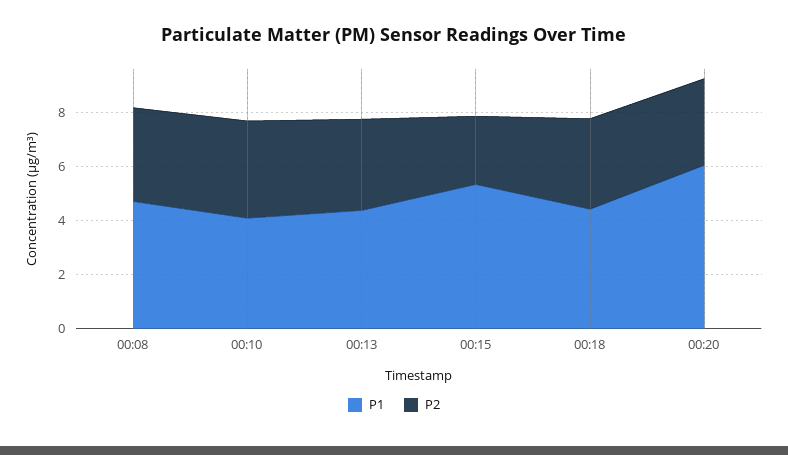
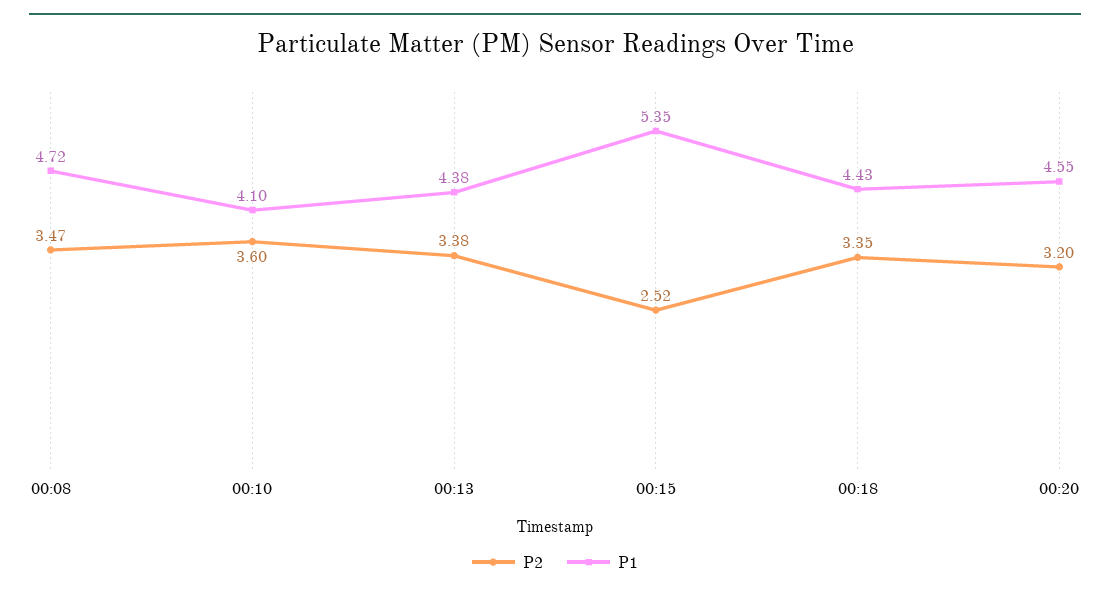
  {
    "P1": {
      "00:08": 4.72,
      "00:10": 4.1,
      "00:13": 4.38,
      "00:15": 5.35,
      "00:18": 4.43,
-     "00:20": 6
+     "00:20": 4.55
    },
    "P2": {
      "00:08": 3.47,
      "00:10": 3.6,
      "00:13": 3.38,
      "00:15": 2.52,
      "00:18": 3.35,
      "00:20": 3.2
    }
  }

